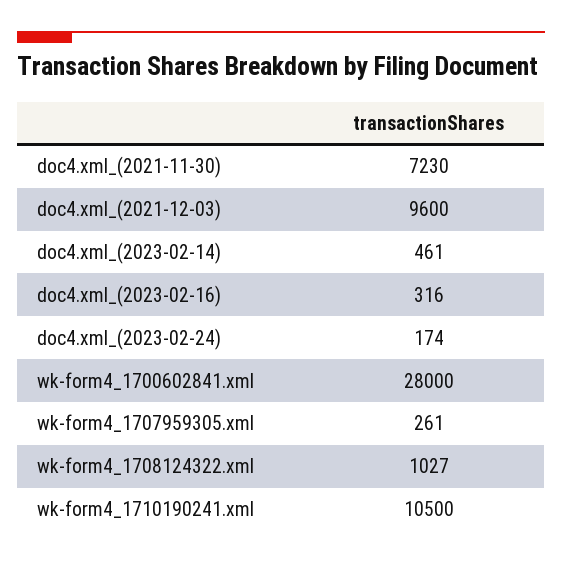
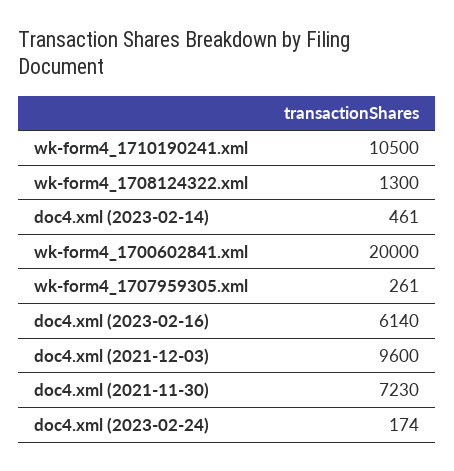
  {
    "doc4.xml_(2021-11-30)": 7230,
    "doc4.xml_(2021-12-03)": 9600,
    "doc4.xml_(2023-02-14)": 461,
-   "doc4.xml_(2023-02-16)": 316,
+   "doc4.xml_(2023-02-16)": 6140,
    "doc4.xml_(2023-02-24)": 174,
-   "wk-form4_1700602841.xml": 28000,
+   "wk-form4_1700602841.xml": 20000,
    "wk-form4_1707959305.xml": 261,
-   "wk-form4_1708124322.xml": 1027,
+   "wk-form4_1708124322.xml": 1300,
    "wk-form4_1710190241.xml": 10500
  }

